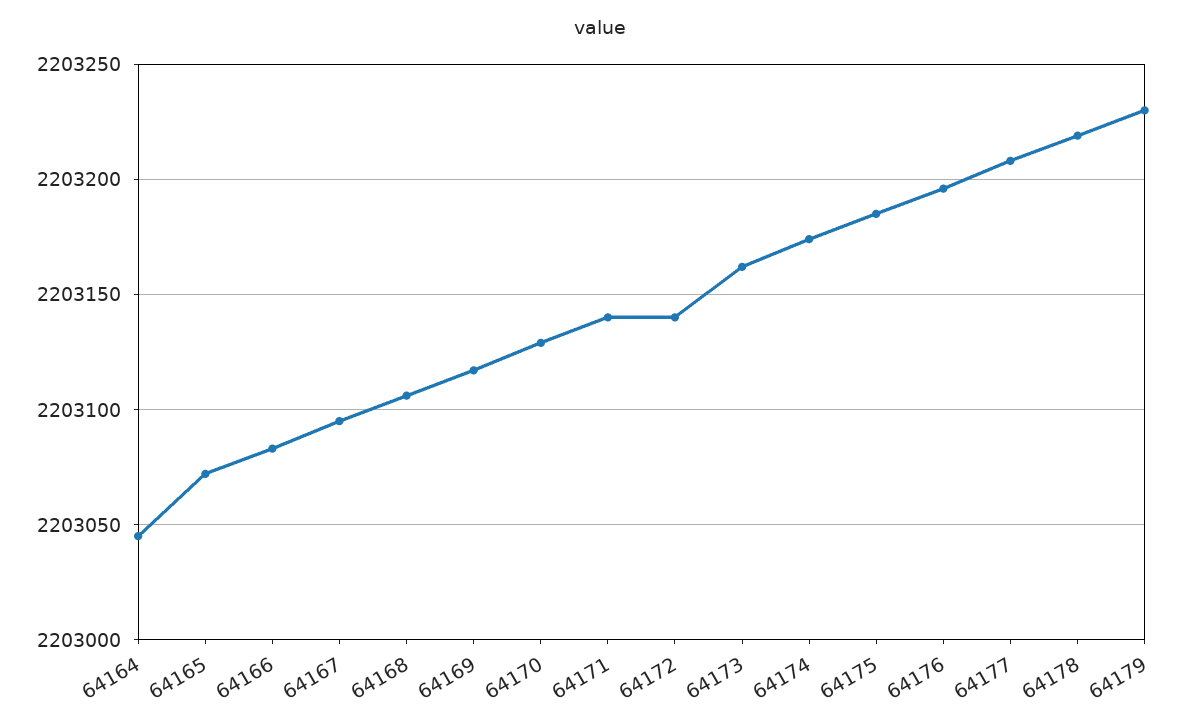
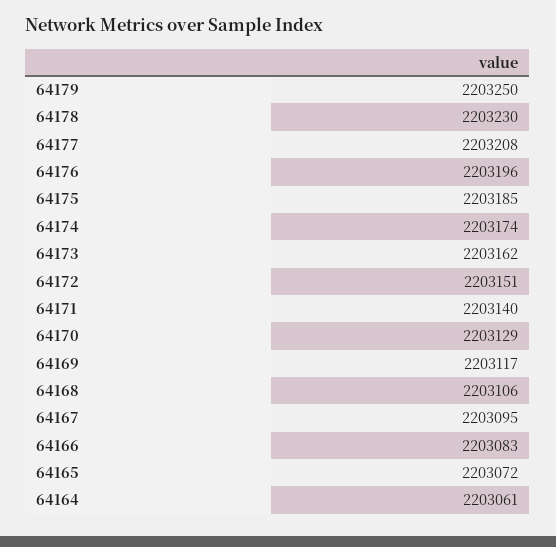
  {
-   "64164": 2203045,
+   "64164": 2203061,
    "64165": 2203072,
    "64166": 2203083,
    "64167": 2203095,
    "64168": 2203106,
    "64169": 2203117,
    "64170": 2203129,
    "64171": 2203140,
-   "64172": 2203140,
+   "64172": 2203151,
    "64173": 2203162,
    "64174": 2203174,
    "64175": 2203185,
    "64176": 2203196,
    "64177": 2203208,
-   "64178": 2203220,
+   "64178": 2203230,
-   "64179": 2203230
+   "64179": 2203250
  }

